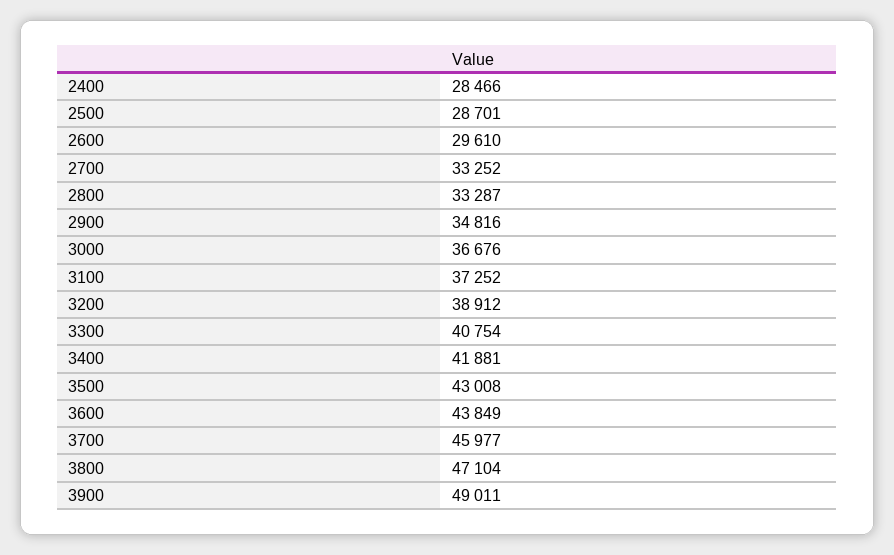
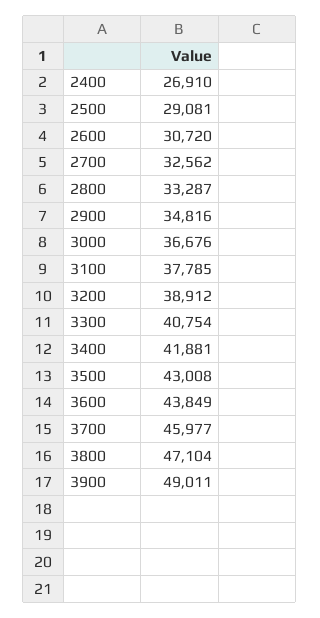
  {
-   "2400": 28466,
+   "2400": 26910,
-   "2500": 28701,
+   "2500": 29081,
-   "2600": 29610,
+   "2600": 30720,
-   "2700": 33252,
+   "2700": 32562,
    "2800": 33287,
    "2900": 34816,
    "3000": 36676,
-   "3100": 37252,
+   "3100": 37785,
    "3200": 38912,
    "3300": 40754,
    "3400": 41881,
    "3500": 43008,
    "3600": 43849,
    "3700": 45977,
    "3800": 47104,
    "3900": 49011
  }

